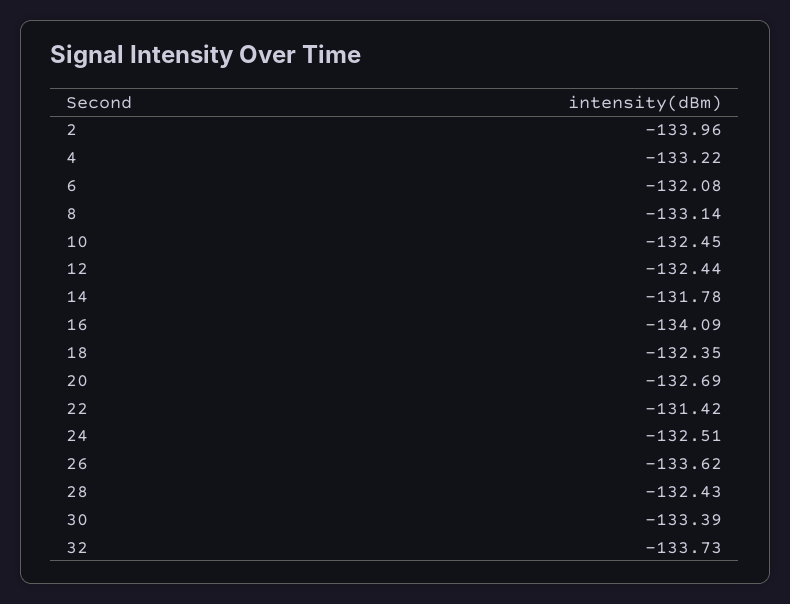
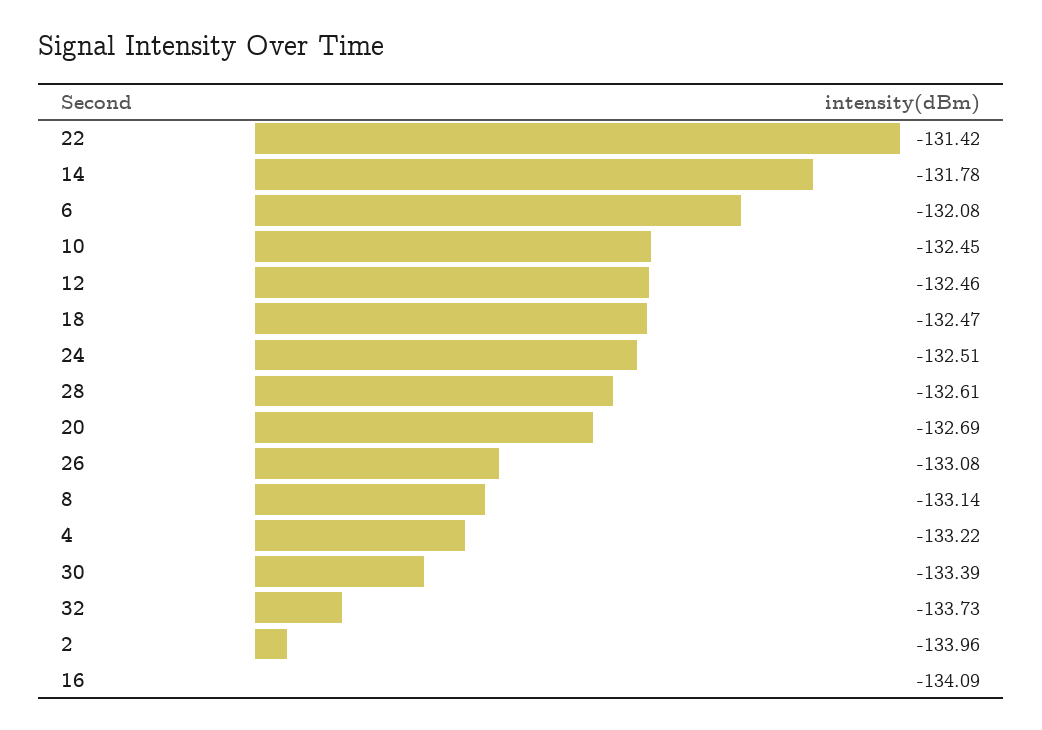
  {
    "2": -133.96,
    "4": -133.22,
    "6": -132.08,
    "8": -133.14,
    "10": -132.45,
-   "12": -132.44,
+   "12": -132.46,
    "14": -131.78,
    "16": -134.09,
-   "18": -132.35,
+   "18": -132.47,
    "20": -132.69,
    "22": -131.42,
    "24": -132.51,
-   "26": -133.62,
+   "26": -133.08,
-   "28": -132.43,
+   "28": -132.61,
    "30": -133.39,
    "32": -133.73
  }

